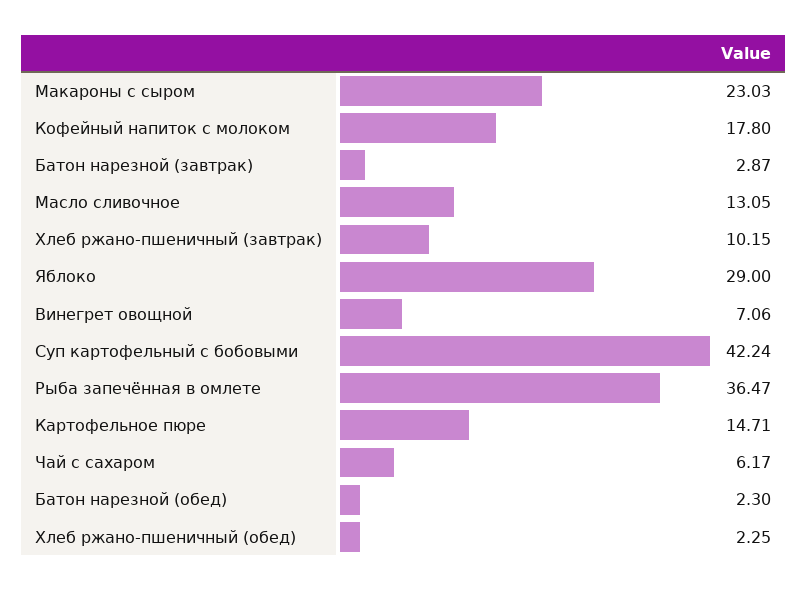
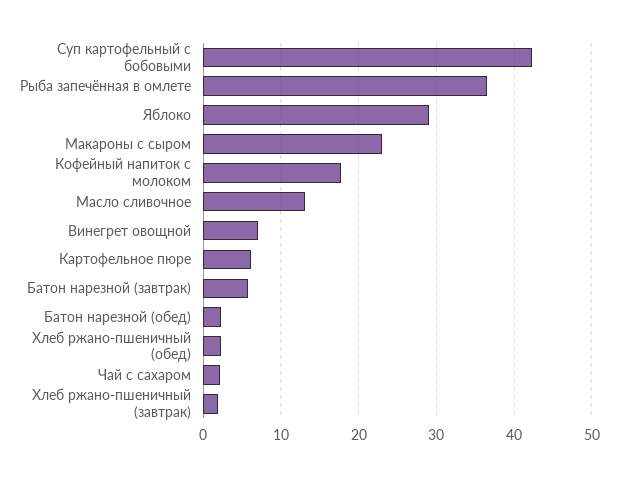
  {
    "Макароны с сыром": 23.03,
    "Кофейный напиток с молоком": 17.8,
-   "Батон нарезной (завтрак)": 2.87,
+   "Батон нарезной (завтрак)": 6,
    "Масло сливочное": 13.05,
-   "Хлеб ржано-пшеничный (завтрак)": 10.15,
+   "Хлеб ржано-пшеничный (завтрак)": 2,
    "Яблоко": 29,
    "Винегрет овощной": 7.06,
    "Суп картофельный с бобовыми": 42.24,
    "Рыба запечённая в омлете": 36.47,
-   "Картофельное пюре": 14.71,
+   "Картофельное пюре": 6,
-   "Чай с сахаром": 6.17,
+   "Чай с сахаром": 2,
    "Батон нарезной (обед)": 2.3,
    "Хлеб ржано-пшеничный (обед)": 2.25
  }

